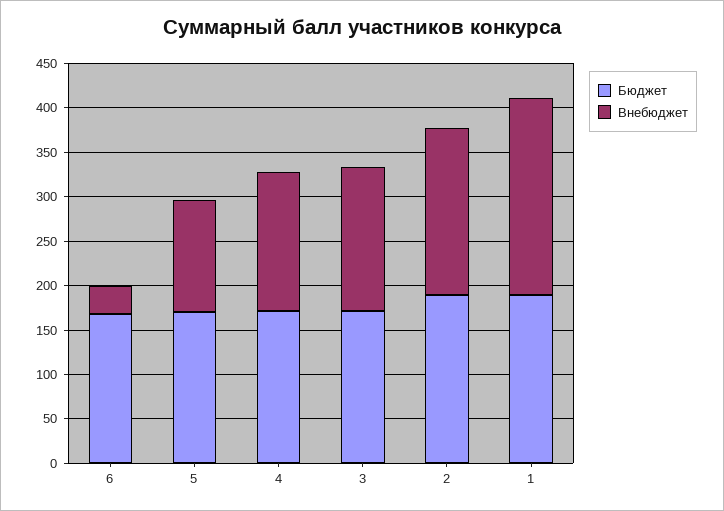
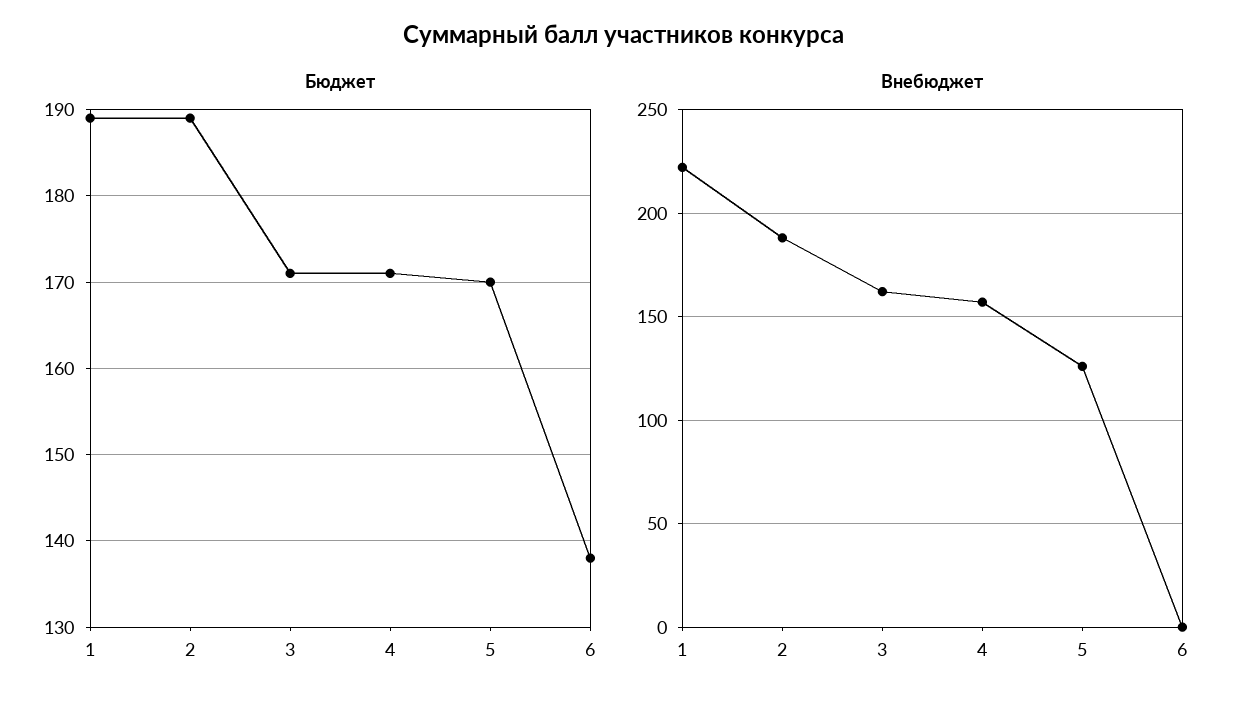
  {
    "Бюджет": {
-     "6": 170,
+     "6": 138,
      "5": 170,
      "4": 171,
      "3": 171,
      "2": 189,
      "1": 189
    },
    "Внебюджет": {
-     "6": 30,
+     "6": 0,
      "5": 125,
      "4": 155,
      "3": 160,
      "2": 190,
      "1": 220
    }
  }

